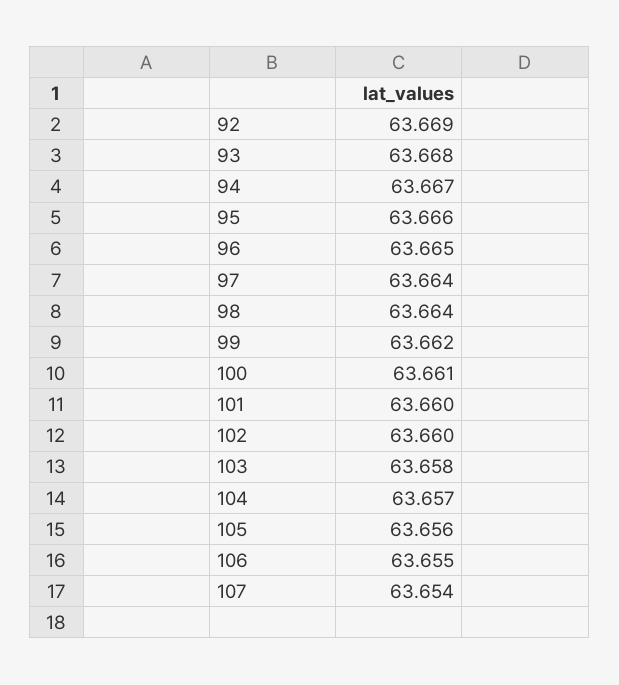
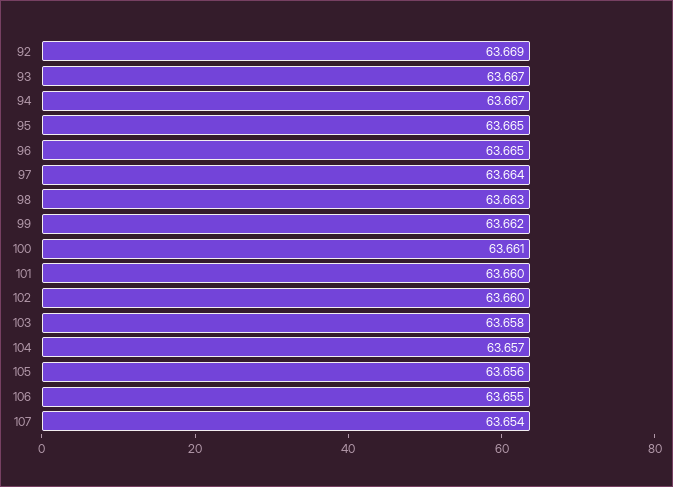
  {
    "92": 63.669,
-   "93": 63.668,
+   "93": 63.667,
    "94": 63.667,
-   "95": 63.666,
+   "95": 63.665,
    "96": 63.665,
    "97": 63.664,
-   "98": 63.664,
+   "98": 63.663,
    "99": 63.662,
    "100": 63.661,
    "101": 63.66,
    "102": 63.66,
    "103": 63.658,
    "104": 63.657,
    "105": 63.656,
    "106": 63.655,
    "107": 63.654
  }

